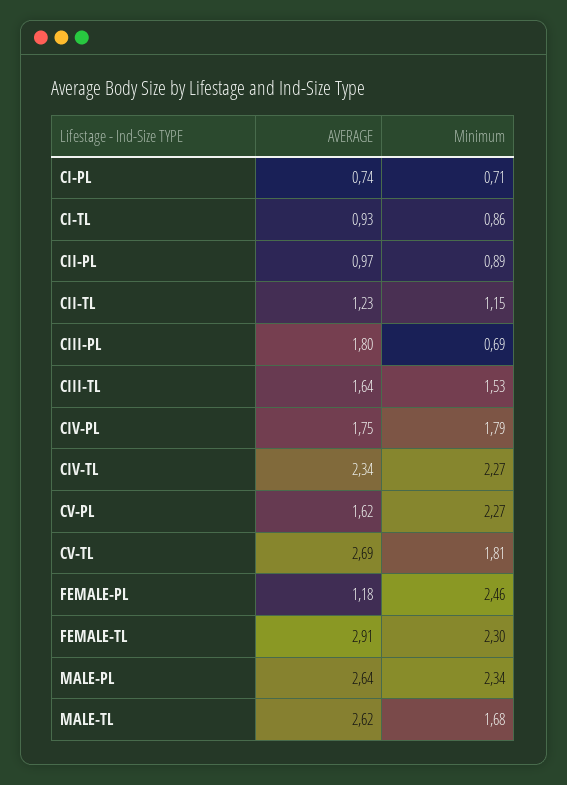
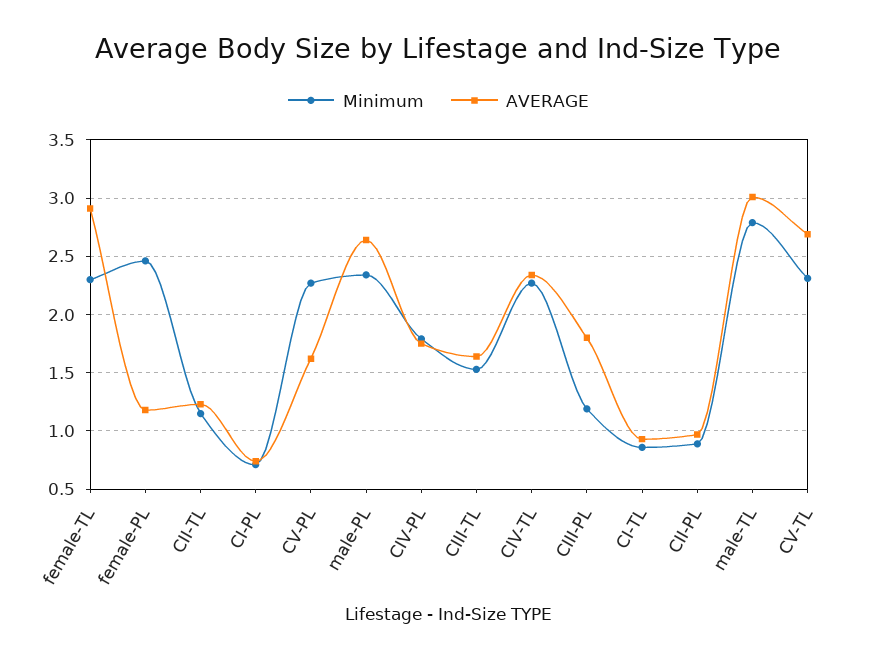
  {
    "AVERAGE": {
      "CI-PL": 0.74,
      "CI-TL": 0.93,
      "CII-PL": 0.97,
      "CII-TL": 1.23,
      "CIII-PL": 1.8,
      "CIII-TL": 1.64,
      "CIV-PL": 1.75,
      "CIV-TL": 2.34,
      "CV-PL": 1.62,
      "CV-TL": 2.69,
      "FEMALE-PL": 1.18,
      "FEMALE-TL": 2.91,
      "MALE-PL": 2.64,
-     "MALE-TL": 2.62
+     "MALE-TL": 3
    },
    "Minimum": {
      "CI-PL": 0.71,
      "CI-TL": 0.86,
      "CII-PL": 0.89,
      "CII-TL": 1.15,
-     "CIII-PL": 0.69,
+     "CIII-PL": 1.2,
      "CIII-TL": 1.53,
      "CIV-PL": 1.79,
      "CIV-TL": 2.27,
      "CV-PL": 2.27,
-     "CV-TL": 1.81,
+     "CV-TL": 2.3,
      "FEMALE-PL": 2.46,
      "FEMALE-TL": 2.3,
      "MALE-PL": 2.34,
-     "MALE-TL": 1.68
+     "MALE-TL": 2.8
    }
  }

